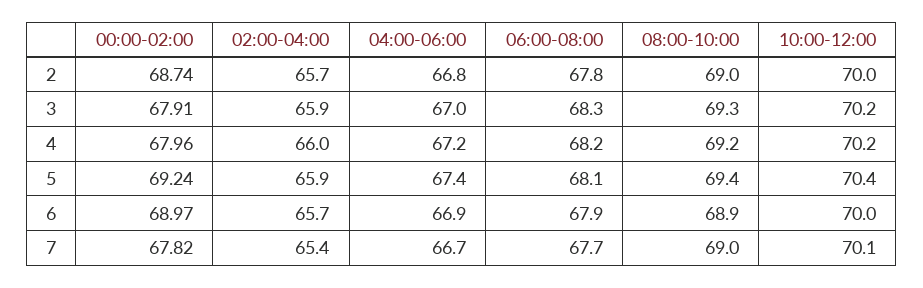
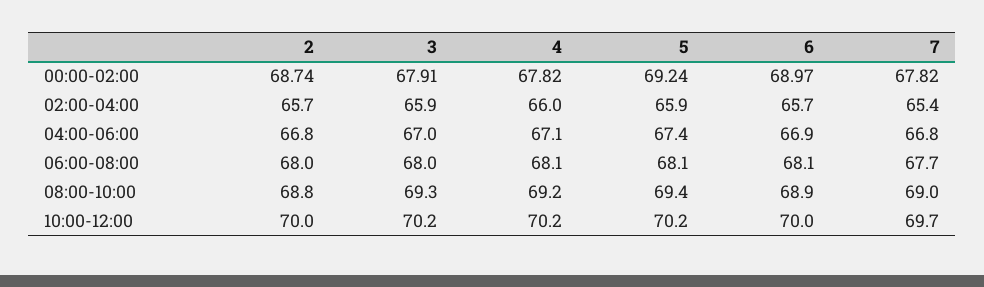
  {
    "00:00-02:00": {
      "2": 68.74,
      "3": 67.91,
-     "4": 67.96,
+     "4": 67.82,
      "5": 69.24,
      "6": 68.97,
      "7": 67.82
    },
    "02:00-04:00": {
      "2": 65.7,
      "3": 65.9,
      "4": 66,
      "5": 65.9,
      "6": 65.7,
      "7": 65.4
    },
    "04:00-06:00": {
      "2": 66.8,
      "3": 67,
-     "4": 67.2,
+     "4": 67.1,
      "5": 67.4,
      "6": 66.9,
-     "7": 66.7
+     "7": 66.8
    },
    "06:00-08:00": {
-     "2": 67.8,
+     "2": 68,
-     "3": 68.3,
+     "3": 68,
-     "4": 68.2,
+     "4": 68.1,
      "5": 68.1,
-     "6": 67.9,
+     "6": 68.1,
      "7": 67.7
    },
    "08:00-10:00": {
-     "2": 69,
+     "2": 68.8,
      "3": 69.3,
      "4": 69.2,
      "5": 69.4,
      "6": 68.9,
      "7": 69
    },
    "10:00-12:00": {
      "2": 70,
      "3": 70.2,
      "4": 70.2,
-     "5": 70.4,
+     "5": 70.2,
      "6": 70,
-     "7": 70.1
+     "7": 69.7
    }
  }

